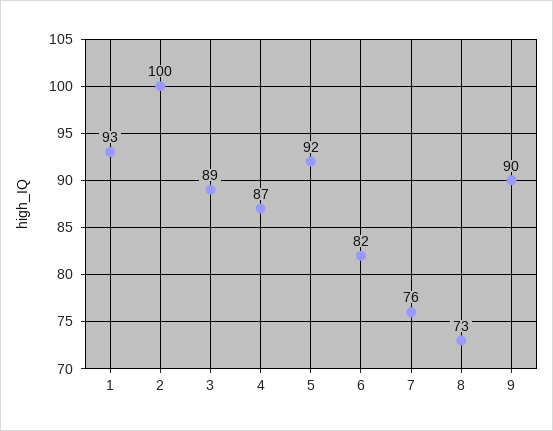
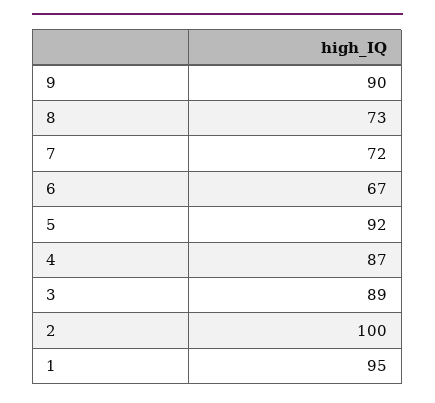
  {
-   "1": 93,
+   "1": 95,
    "2": 100,
    "3": 89,
    "4": 87,
    "5": 92,
-   "6": 82,
+   "6": 67,
-   "7": 76,
+   "7": 72,
    "8": 73,
    "9": 90
  }

